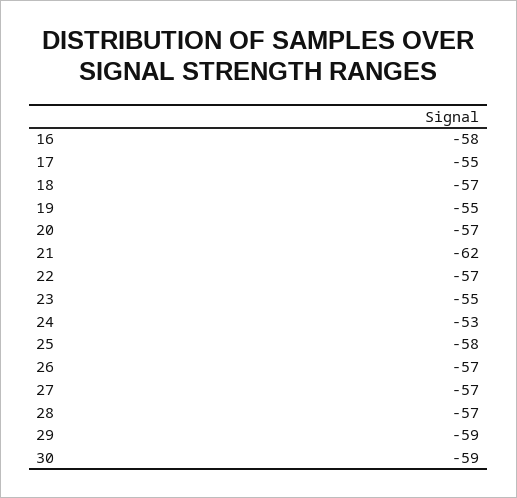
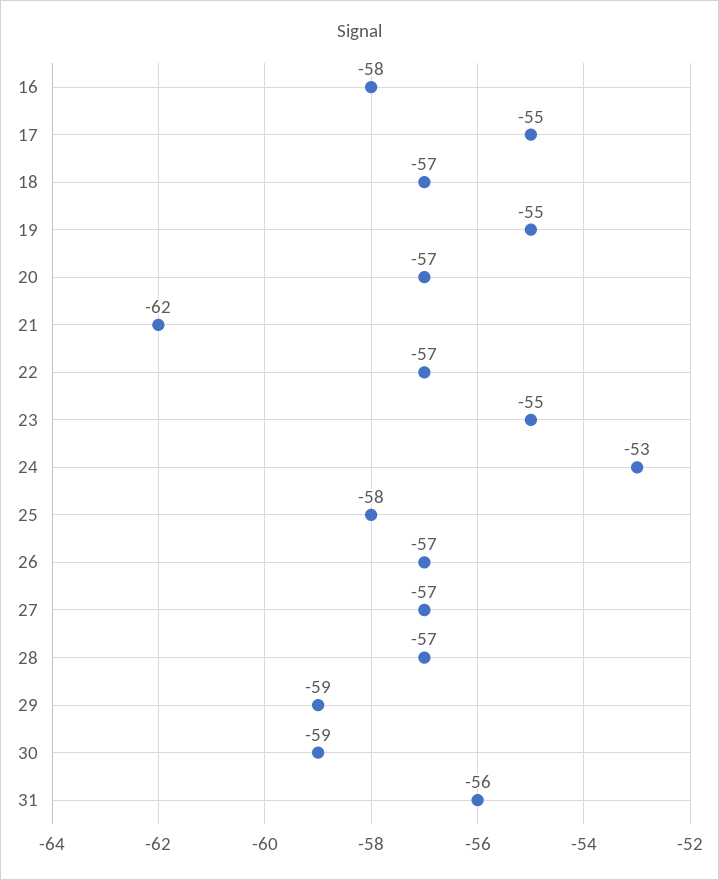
  {
    "16": -58,
    "17": -55,
    "18": -57,
    "19": -55,
    "20": -57,
    "21": -62,
    "22": -57,
    "23": -55,
    "24": -53,
    "25": -58,
    "26": -57,
    "27": -57,
    "28": -57,
    "29": -59,
-   "30": -59
+   "30": -59,
+   "31": -56
  }

